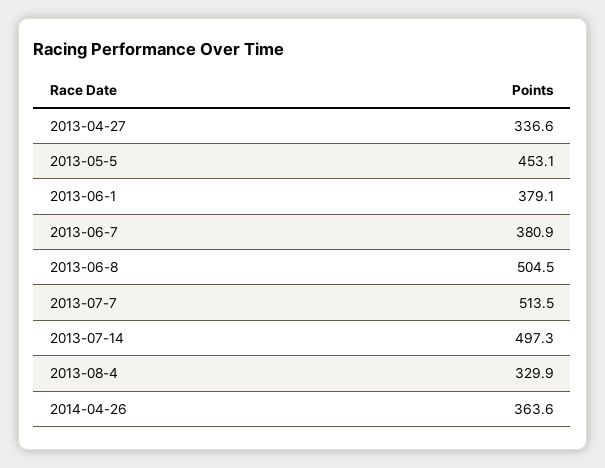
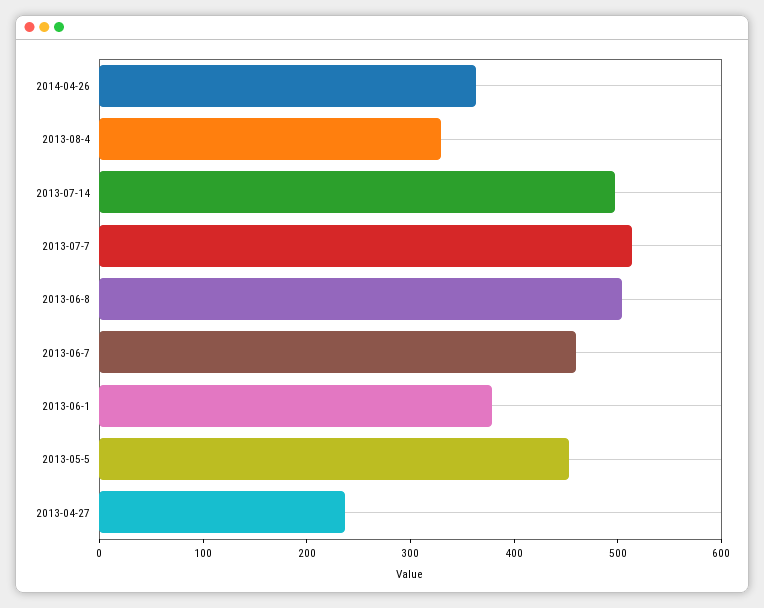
  {
-   "2013-04-27": 336.6,
+   "2013-04-27": 240,
    "2013-05-5": 453.1,
    "2013-06-1": 379.1,
-   "2013-06-7": 380.9,
+   "2013-06-7": 460,
    "2013-06-8": 504.5,
    "2013-07-7": 513.5,
    "2013-07-14": 497.3,
    "2013-08-4": 329.9,
    "2014-04-26": 363.6
  }

